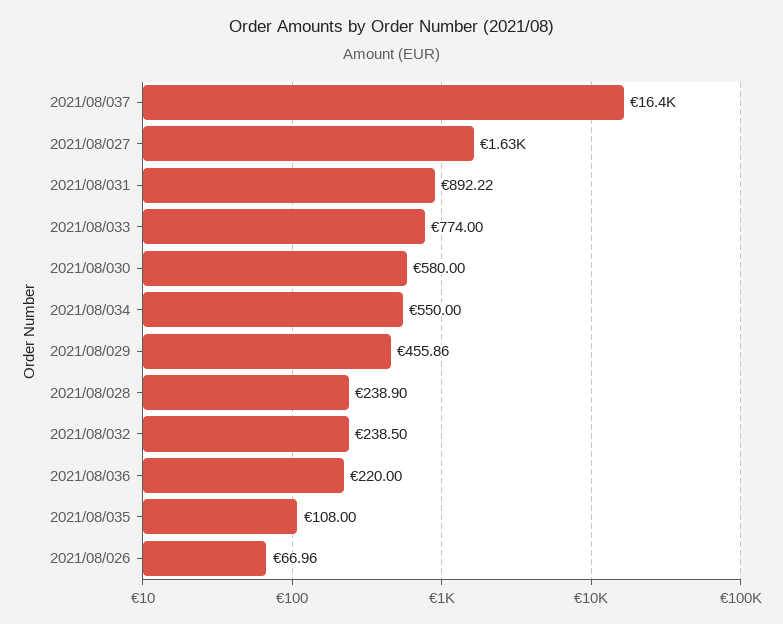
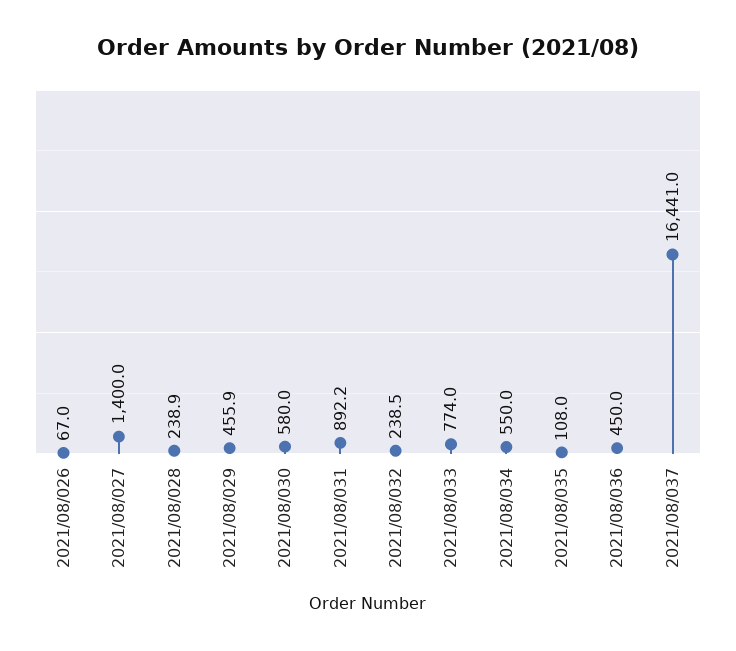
  {
    "2021/08/037": 16441,
-   "2021/08/027": 1630,
+   "2021/08/027": 1400,
    "2021/08/031": 892.22,
    "2021/08/033": 774,
    "2021/08/030": 580,
    "2021/08/034": 550,
    "2021/08/029": 455.86,
    "2021/08/028": 238.9,
    "2021/08/032": 238.5,
-   "2021/08/036": 220,
+   "2021/08/036": 450,
    "2021/08/035": 108,
    "2021/08/026": 66.96
  }

